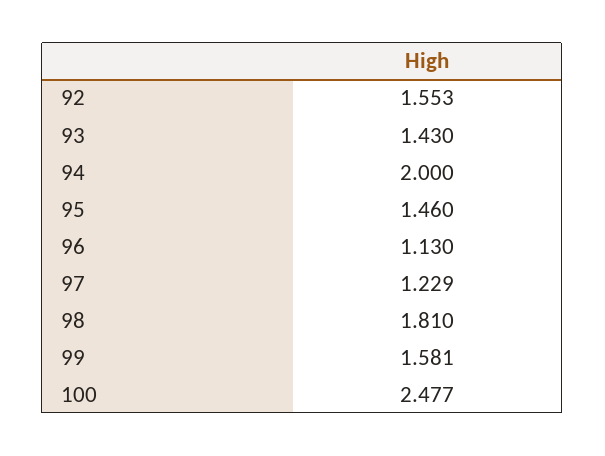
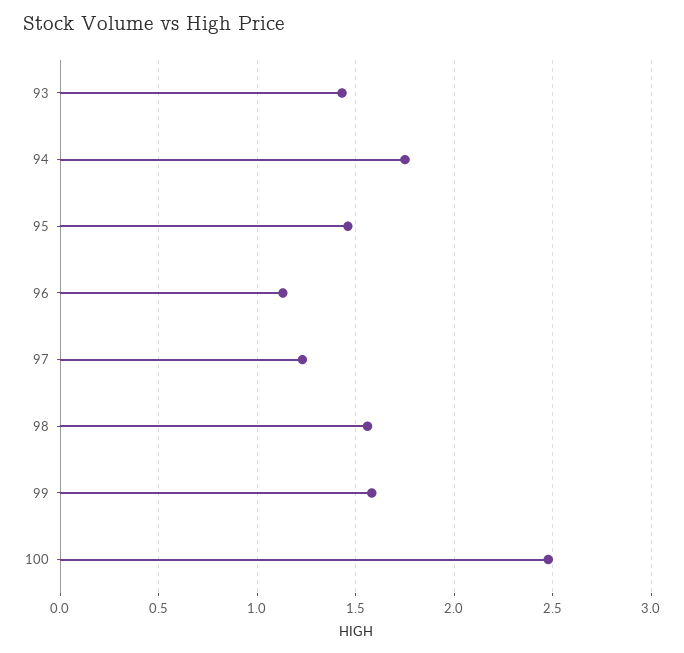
  {
-   "92": 1.553,
    "93": 1.43,
-   "94": 2,
+   "94": 1.75,
    "95": 1.46,
    "96": 1.13,
    "97": 1.229,
-   "98": 1.81,
+   "98": 1.55,
    "99": 1.581,
    "100": 2.477
  }

